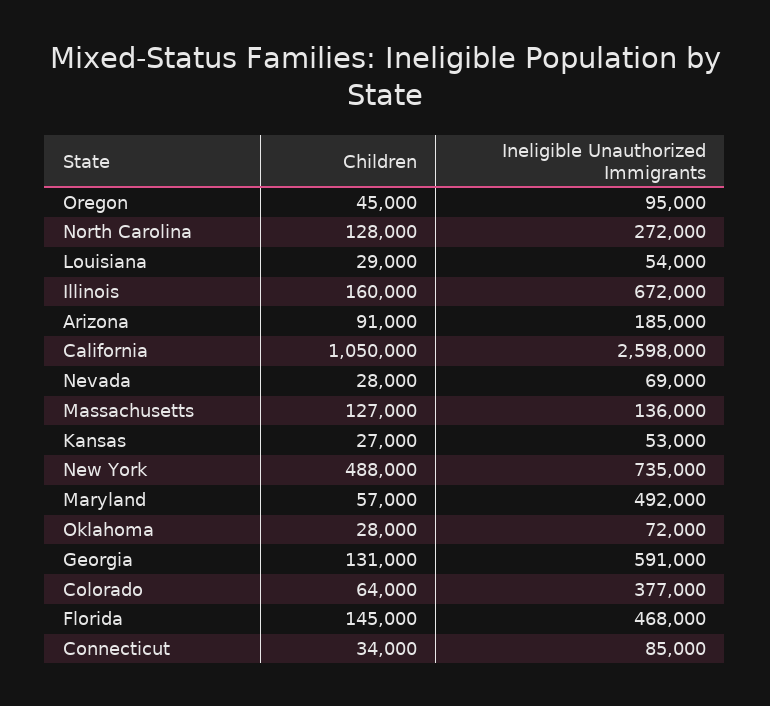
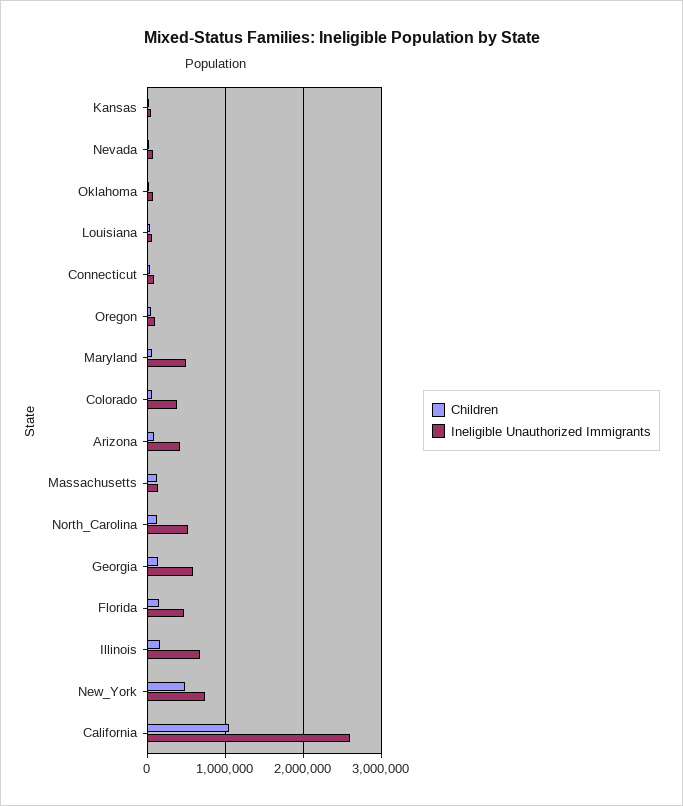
  {
    "Children": {
      "Oregon": 45000,
      "North Carolina": 128000,
      "Louisiana": 29000,
      "Illinois": 160000,
      "Arizona": 91000,
      "California": 1050000,
      "Nevada": 28000,
      "Massachusetts": 127000,
      "Kansas": 27000,
      "New York": 488000,
      "Maryland": 57000,
      "Oklahoma": 28000,
      "Georgia": 131000,
      "Colorado": 64000,
      "Florida": 145000,
      "Connecticut": 34000
    },
    "Ineligible Unauthorized Immigrants": {
      "Oregon": 95000,
-     "North Carolina": 272000,
+     "North Carolina": 500000,
      "Louisiana": 54000,
      "Illinois": 672000,
-     "Arizona": 185000,
+     "Arizona": 400000,
      "California": 2598000,
      "Nevada": 69000,
      "Massachusetts": 136000,
      "Kansas": 53000,
      "New York": 735000,
      "Maryland": 492000,
      "Oklahoma": 72000,
      "Georgia": 591000,
      "Colorado": 377000,
      "Florida": 468000,
      "Connecticut": 85000
    }
  }

